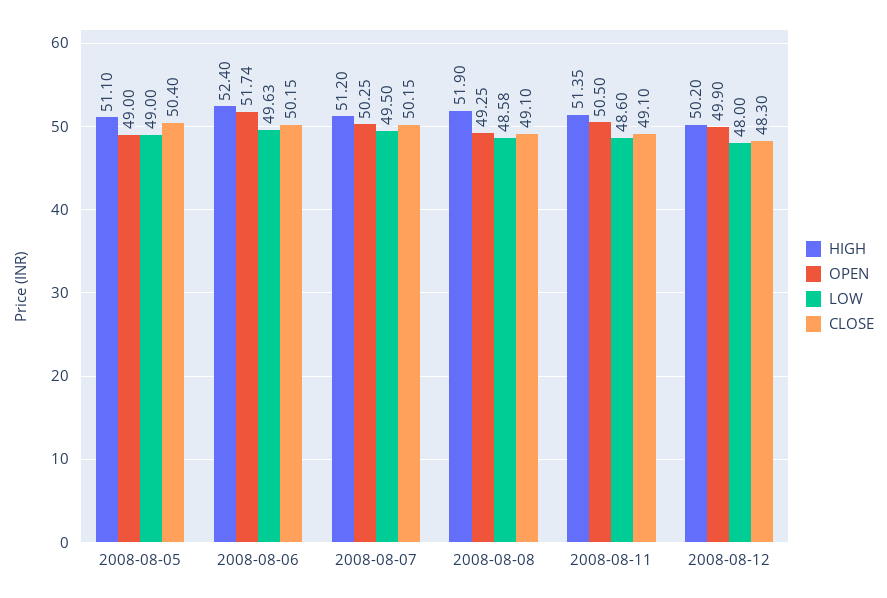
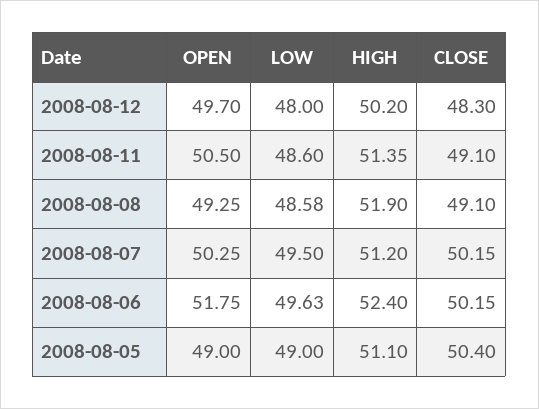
  {
    "HIGH": {
      "2008-08-05": 51.1,
      "2008-08-06": 52.4,
      "2008-08-07": 51.2,
      "2008-08-08": 51.9,
      "2008-08-11": 51.35,
      "2008-08-12": 50.2
    },
    "OPEN": {
      "2008-08-05": 49,
-     "2008-08-06": 51.74,
+     "2008-08-06": 51.75,
      "2008-08-07": 50.25,
      "2008-08-08": 49.25,
      "2008-08-11": 50.5,
-     "2008-08-12": 49.9
+     "2008-08-12": 49.7
    },
    "LOW": {
      "2008-08-05": 49,
      "2008-08-06": 49.63,
      "2008-08-07": 49.5,
      "2008-08-08": 48.58,
      "2008-08-11": 48.6,
      "2008-08-12": 48
    },
    "CLOSE": {
      "2008-08-05": 50.4,
      "2008-08-06": 50.15,
      "2008-08-07": 50.15,
      "2008-08-08": 49.1,
      "2008-08-11": 49.1,
      "2008-08-12": 48.3
    }
  }

